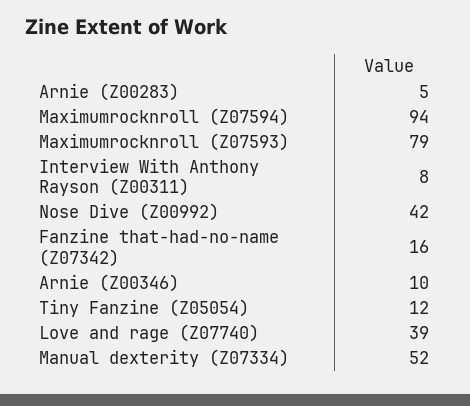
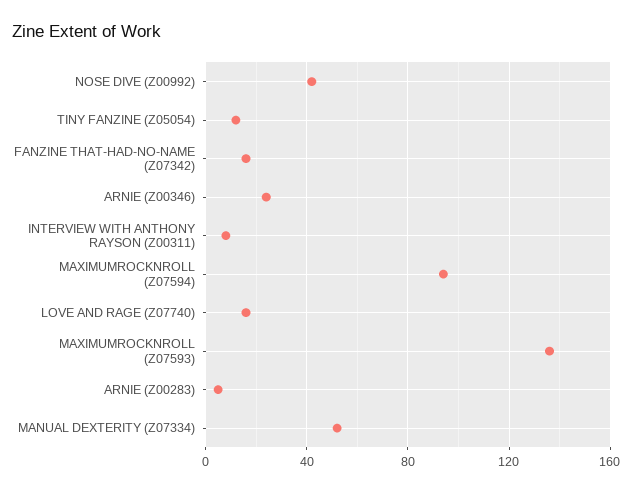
  {
    "Arnie (Z00283)": 5,
    "Maximumrocknroll (Z07594)": 94,
-   "Maximumrocknroll (Z07593)": 79,
+   "Maximumrocknroll (Z07593)": 135,
    "Interview With Anthony Rayson (Z00311)": 8,
    "Nose Dive (Z00992)": 42,
    "Fanzine that-had-no-name (Z07342)": 16,
-   "Arnie (Z00346)": 10,
+   "Arnie (Z00346)": 25,
    "Tiny Fanzine (Z05054)": 12,
-   "Love and rage (Z07740)": 39,
+   "Love and rage (Z07740)": 15,
    "Manual dexterity (Z07334)": 52
  }

